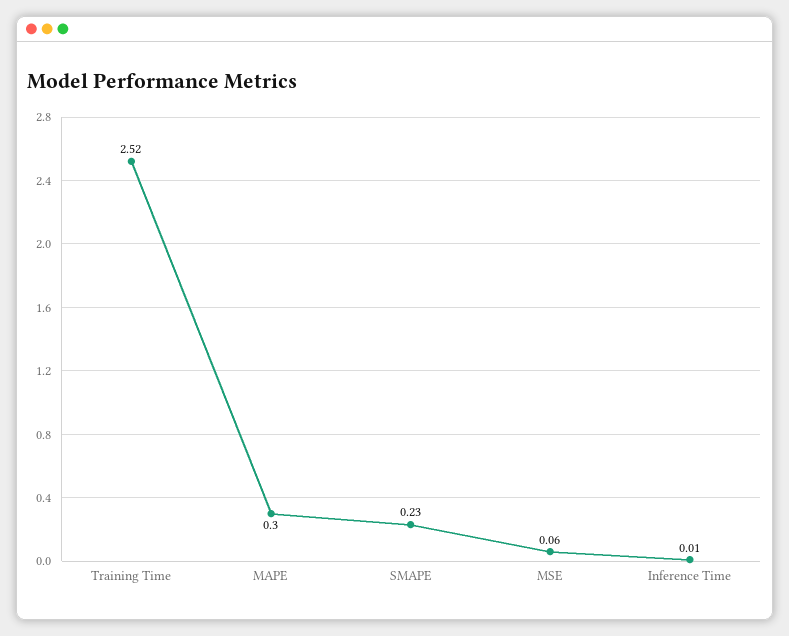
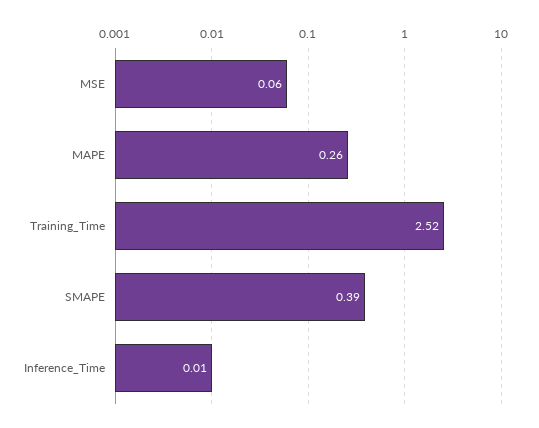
  {
    "Training Time": 2.52,
-   "MAPE": 0.3,
+   "MAPE": 0.26,
-   "SMAPE": 0.23,
+   "SMAPE": 0.39,
    "MSE": 0.06,
    "Inference Time": 0.01
  }

